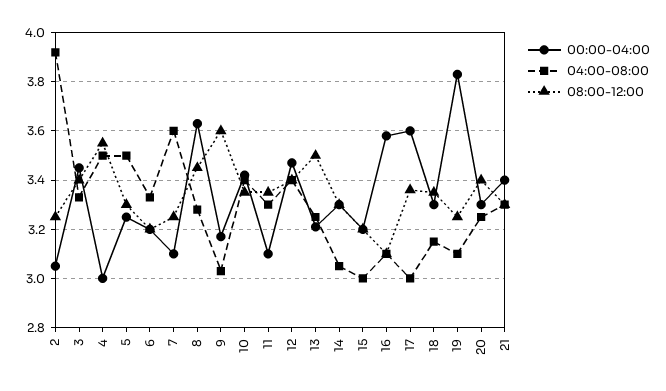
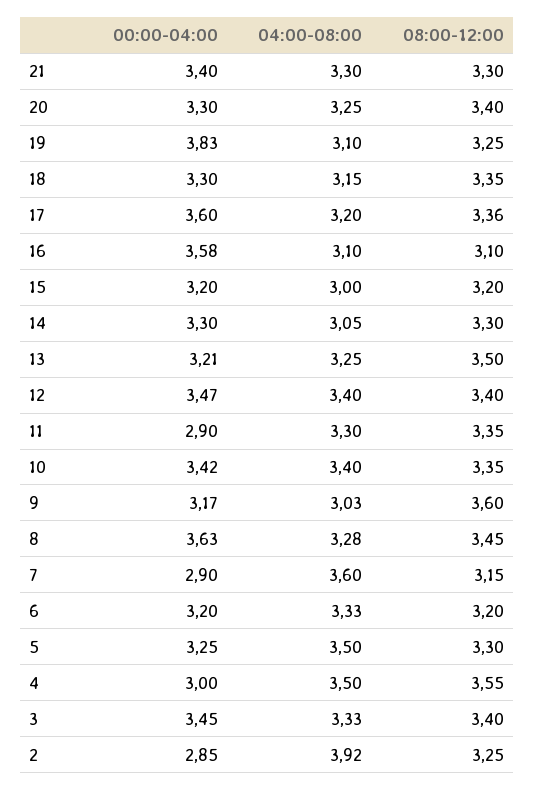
  {
    "00:00-04:00": {
-     "2": 3.05,
+     "2": 2.85,
      "3": 3.45,
      "4": 3,
      "5": 3.25,
      "6": 3.2,
-     "7": 3.1,
+     "7": 2.9,
      "8": 3.63,
      "9": 3.17,
      "10": 3.42,
-     "11": 3.1,
+     "11": 2.9,
      "12": 3.47,
      "13": 3.21,
      "14": 3.3,
      "15": 3.2,
      "16": 3.58,
      "17": 3.6,
      "18": 3.3,
      "19": 3.83,
      "20": 3.3,
      "21": 3.4
    },
    "04:00-08:00": {
      "2": 3.92,
      "3": 3.33,
      "4": 3.5,
      "5": 3.5,
      "6": 3.33,
      "7": 3.6,
      "8": 3.28,
      "9": 3.03,
      "10": 3.4,
      "11": 3.3,
      "12": 3.4,
      "13": 3.25,
      "14": 3.05,
      "15": 3,
      "16": 3.1,
-     "17": 3,
+     "17": 3.2,
      "18": 3.15,
      "19": 3.1,
      "20": 3.25,
      "21": 3.3
    },
    "08:00-12:00": {
      "2": 3.25,
      "3": 3.4,
      "4": 3.55,
      "5": 3.3,
      "6": 3.2,
-     "7": 3.25,
+     "7": 3.15,
      "8": 3.45,
      "9": 3.6,
      "10": 3.35,
      "11": 3.35,
      "12": 3.4,
      "13": 3.5,
      "14": 3.3,
      "15": 3.2,
      "16": 3.1,
      "17": 3.36,
      "18": 3.35,
      "19": 3.25,
      "20": 3.4,
      "21": 3.3
    }
  }

